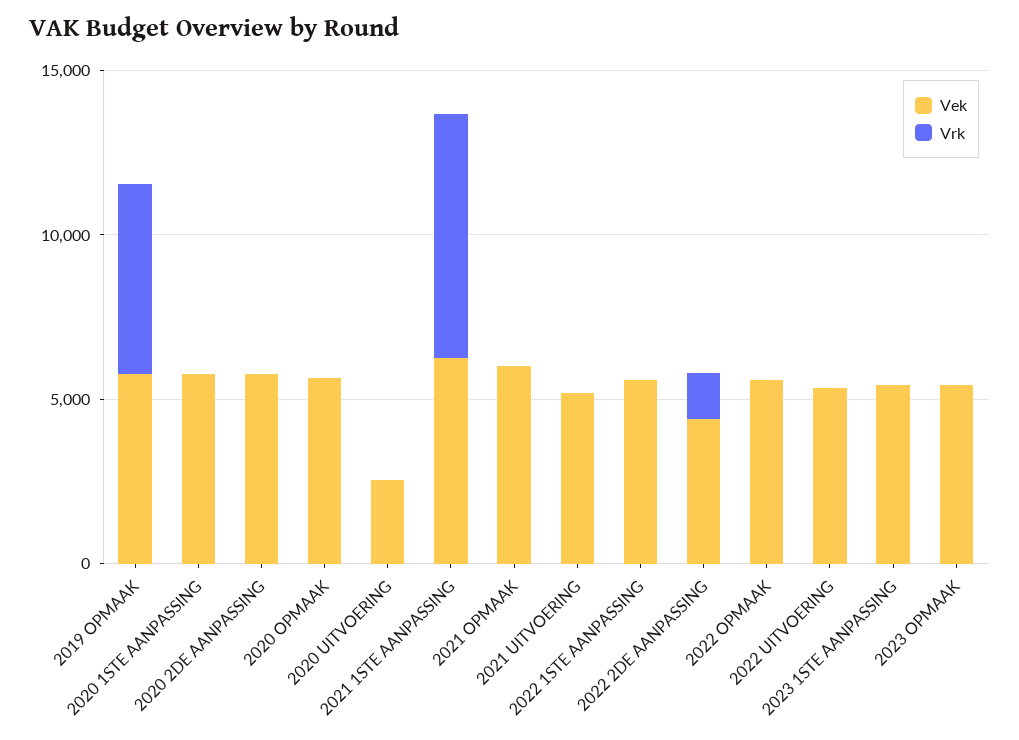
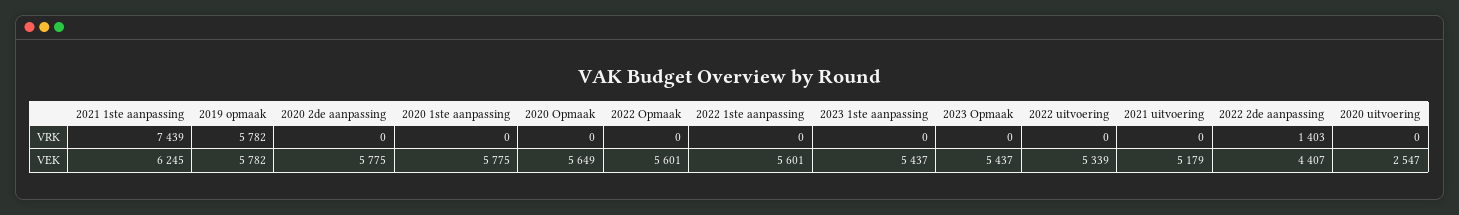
  {
    "Vek": {
      "2019 OPMAAK": 5782,
      "2020 1STE AANPASSING": 5775,
      "2020 2DE AANPASSING": 5775,
      "2020 OPMAAK": 5649,
      "2020 UITVOERING": 2547,
      "2021 1STE AANPASSING": 6245,
-     "2021 OPMAAK": 6000,
      "2021 UITVOERING": 5179,
      "2022 1STE AANPASSING": 5601,
      "2022 2DE AANPASSING": 4407,
      "2022 OPMAAK": 5601,
      "2022 UITVOERING": 5339,
      "2023 1STE AANPASSING": 5437,
      "2023 OPMAAK": 5437
    },
    "Vrk": {
      "2019 OPMAAK": 5782,
      "2020 1STE AANPASSING": 0,
      "2020 2DE AANPASSING": 0,
      "2020 OPMAAK": 0,
      "2020 UITVOERING": 0,
      "2021 1STE AANPASSING": 7439,
-     "2021 OPMAAK": 0,
      "2021 UITVOERING": 0,
      "2022 1STE AANPASSING": 0,
      "2022 2DE AANPASSING": 1403,
      "2022 OPMAAK": 0,
      "2022 UITVOERING": 0,
      "2023 1STE AANPASSING": 0,
      "2023 OPMAAK": 0
    }
  }

